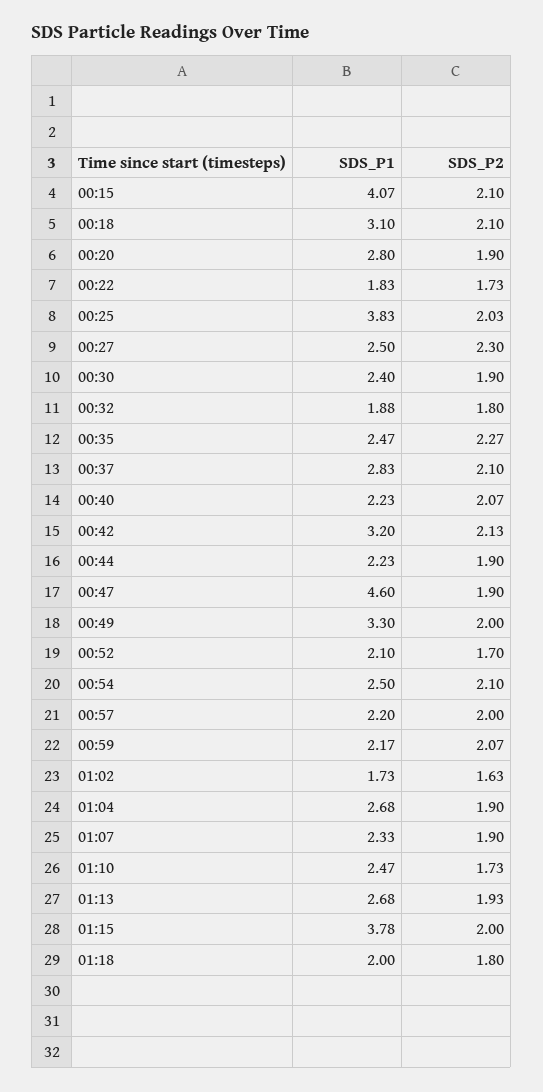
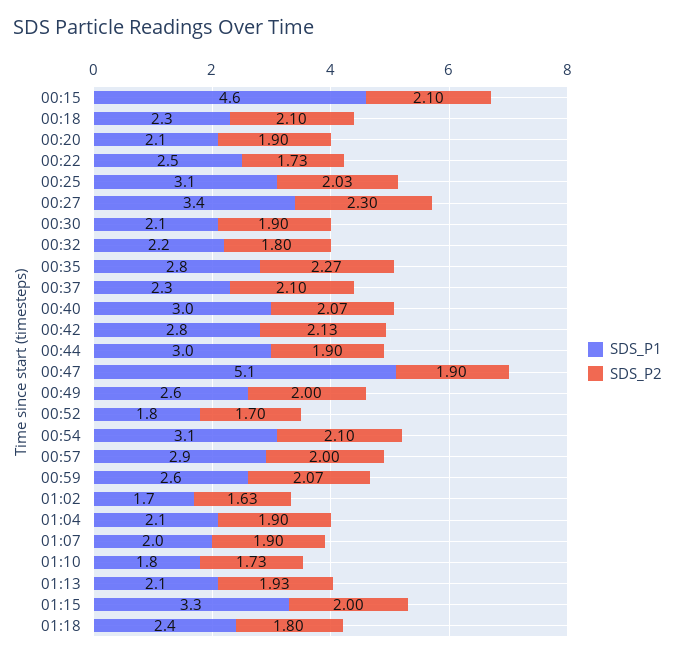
  {
    "SDS_P1": {
-     "00:15": 4.07,
+     "00:15": 4.6,
-     "00:18": 3.1,
+     "00:18": 2.3,
-     "00:20": 2.8,
+     "00:20": 2.1,
-     "00:22": 1.83,
+     "00:22": 2.5,
-     "00:25": 3.83,
+     "00:25": 3.1,
-     "00:27": 2.5,
+     "00:27": 3.4,
-     "00:30": 2.4,
+     "00:30": 2.1,
-     "00:32": 1.88,
+     "00:32": 2.2,
-     "00:35": 2.47,
+     "00:35": 2.8,
-     "00:37": 2.83,
+     "00:37": 2.3,
-     "00:40": 2.23,
+     "00:40": 3,
-     "00:42": 3.2,
+     "00:42": 2.8,
-     "00:44": 2.23,
+     "00:44": 3,
-     "00:47": 4.6,
+     "00:47": 5.1,
-     "00:49": 3.3,
+     "00:49": 2.6,
-     "00:52": 2.1,
+     "00:52": 1.8,
-     "00:54": 2.5,
+     "00:54": 3.1,
-     "00:57": 2.2,
+     "00:57": 2.9,
-     "00:59": 2.17,
+     "00:59": 2.6,
      "01:02": 1.73,
-     "01:04": 2.68,
+     "01:04": 2.1,
-     "01:07": 2.33,
+     "01:07": 2,
-     "01:10": 2.47,
+     "01:10": 1.8,
-     "01:13": 2.68,
+     "01:13": 2.1,
-     "01:15": 3.78,
+     "01:15": 3.3,
-     "01:18": 2
+     "01:18": 2.4
    },
    "SDS_P2": {
      "00:15": 2.1,
      "00:18": 2.1,
      "00:20": 1.9,
      "00:22": 1.73,
      "00:25": 2.03,
      "00:27": 2.3,
      "00:30": 1.9,
      "00:32": 1.8,
      "00:35": 2.27,
      "00:37": 2.1,
      "00:40": 2.07,
      "00:42": 2.13,
      "00:44": 1.9,
      "00:47": 1.9,
      "00:49": 2,
      "00:52": 1.7,
      "00:54": 2.1,
      "00:57": 2,
      "00:59": 2.07,
      "01:02": 1.63,
      "01:04": 1.9,
      "01:07": 1.9,
      "01:10": 1.73,
      "01:13": 1.93,
      "01:15": 2,
      "01:18": 1.8
    }
  }

